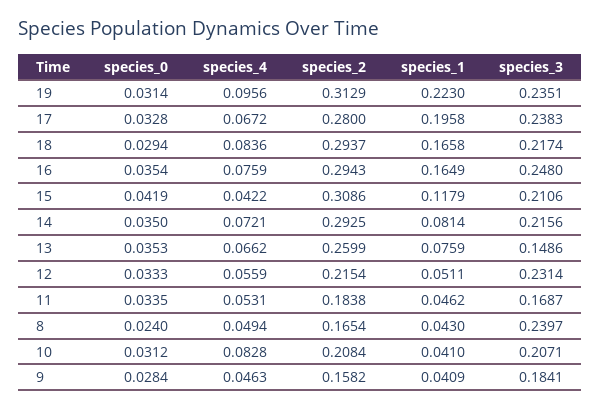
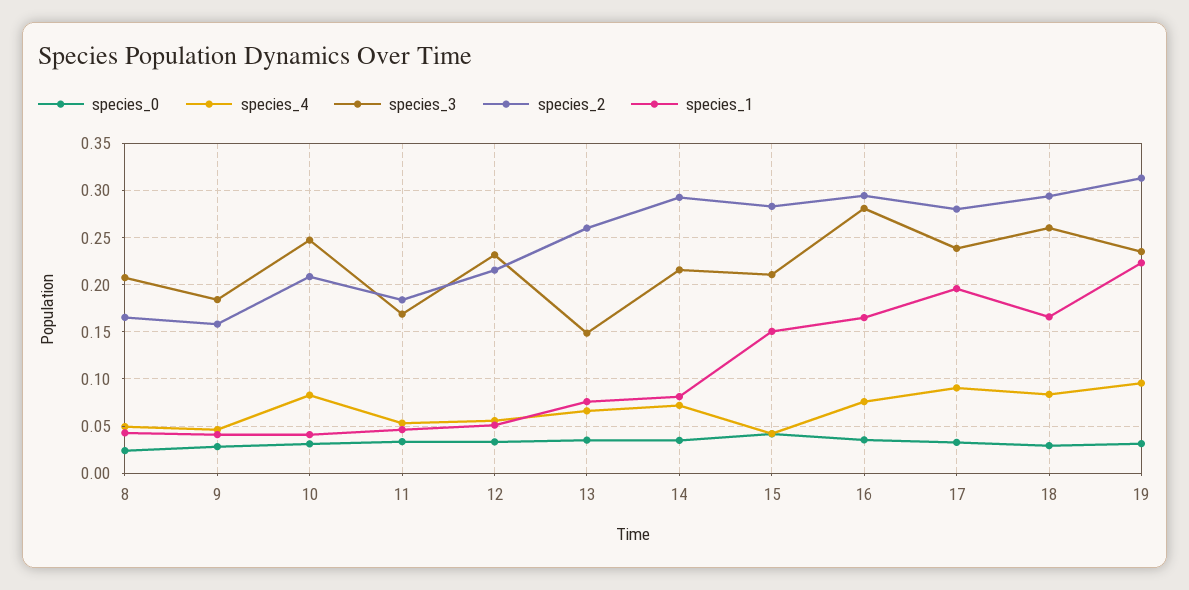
  {
    "species_0": {
      "19": 0.0314,
      "17": 0.0328,
      "18": 0.0294,
      "16": 0.0354,
      "15": 0.0419,
      "14": 0.035,
      "13": 0.0353,
      "12": 0.0333,
      "11": 0.0335,
      "8": 0.024,
      "10": 0.0312,
      "9": 0.0284
    },
    "species_4": {
      "19": 0.0956,
-     "17": 0.0672,
+     "17": 0.09,
      "18": 0.0836,
      "16": 0.0759,
      "15": 0.0422,
      "14": 0.0721,
      "13": 0.0662,
      "12": 0.0559,
      "11": 0.0531,
      "8": 0.0494,
      "10": 0.0828,
      "9": 0.0463
    },
    "species_2": {
      "19": 0.3129,
      "17": 0.28,
      "18": 0.2937,
      "16": 0.2943,
-     "15": 0.3086,
+     "15": 0.28,
      "14": 0.2925,
      "13": 0.2599,
      "12": 0.2154,
      "11": 0.1838,
      "8": 0.1654,
      "10": 0.2084,
      "9": 0.1582
    },
    "species_1": {
      "19": 0.223,
      "17": 0.1958,
      "18": 0.1658,
      "16": 0.1649,
-     "15": 0.1179,
+     "15": 0.15,
      "14": 0.0814,
      "13": 0.0759,
      "12": 0.0511,
      "11": 0.0462,
      "8": 0.043,
      "10": 0.041,
      "9": 0.0409
    },
    "species_3": {
      "19": 0.2351,
      "17": 0.2383,
-     "18": 0.2174,
+     "18": 0.26,
-     "16": 0.248,
+     "16": 0.28,
      "15": 0.2106,
      "14": 0.2156,
      "13": 0.1486,
      "12": 0.2314,
      "11": 0.1687,
-     "8": 0.2397,
+     "8": 0.21,
-     "10": 0.2071,
+     "10": 0.25,
      "9": 0.1841
    }
  }

